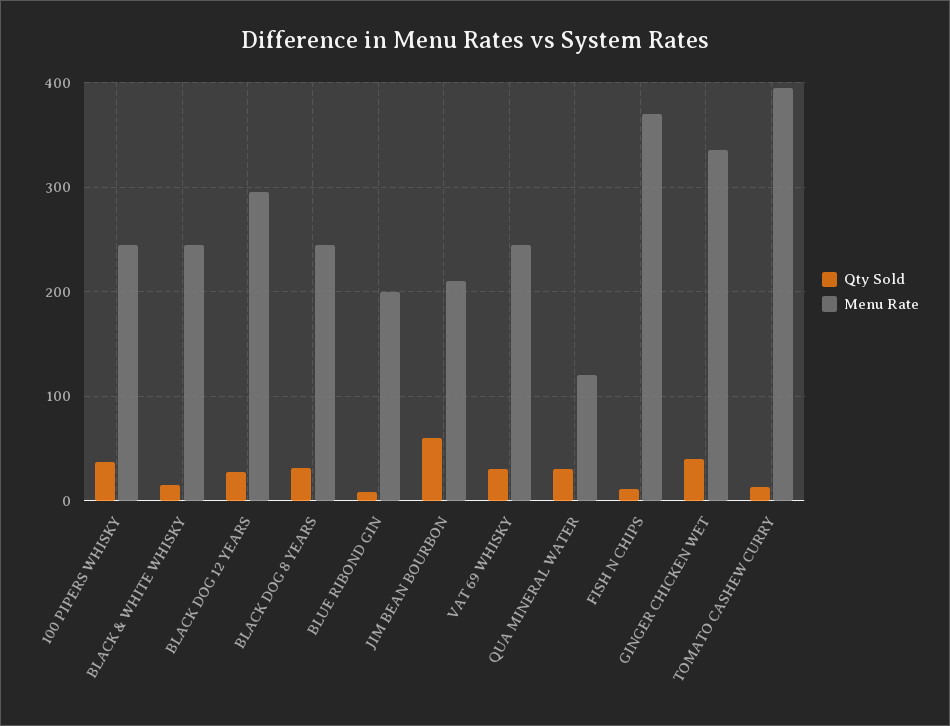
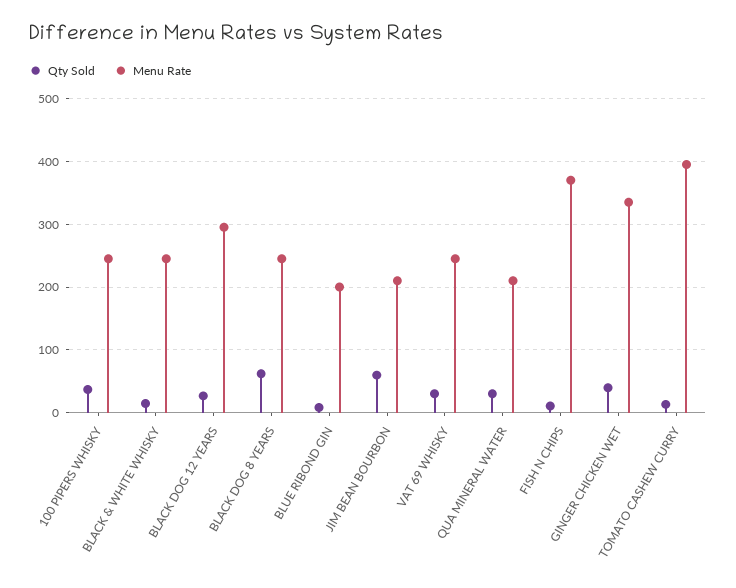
  {
    "Qty Sold": {
      "100 PIPERS WHISKY": 40,
      "BLACK & WHITE WHISKY": 20,
      "BLACK DOG 12 YEARS": 30,
-     "BLACK DOG 8 YEARS": 30,
+     "BLACK DOG 8 YEARS": 60,
      "BLUE RIBOND GIN": 10,
      "JIM BEAN BOURBON": 60,
      "VAT 69 WHISKY": 30,
      "QUA MINERAL WATER": 30,
      "FISH N CHIPS": 10,
      "GINGER CHICKEN WET": 40,
      "TOMATO CASHEW CURRY": 10
    },
    "Menu Rate": {
      "100 PIPERS WHISKY": 250,
      "BLACK & WHITE WHISKY": 250,
      "BLACK DOG 12 YEARS": 300,
      "BLACK DOG 8 YEARS": 250,
      "BLUE RIBOND GIN": 200,
      "JIM BEAN BOURBON": 210,
      "VAT 69 WHISKY": 250,
-     "QUA MINERAL WATER": 120,
+     "QUA MINERAL WATER": 210,
      "FISH N CHIPS": 370,
      "GINGER CHICKEN WET": 340,
      "TOMATO CASHEW CURRY": 400
    }
  }

